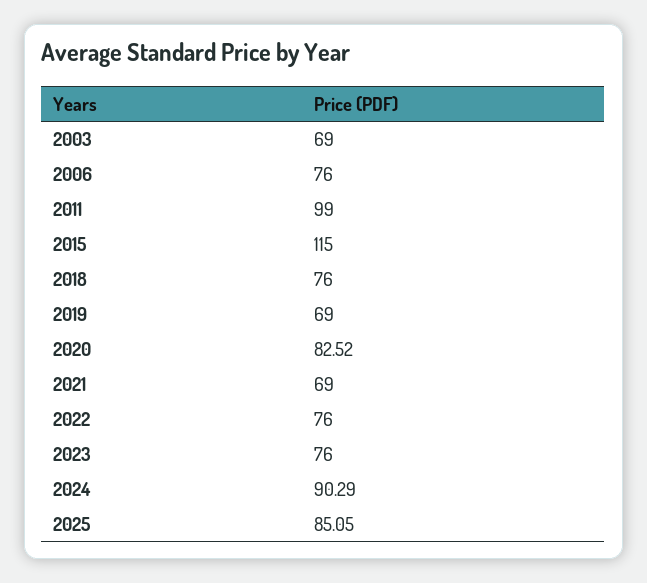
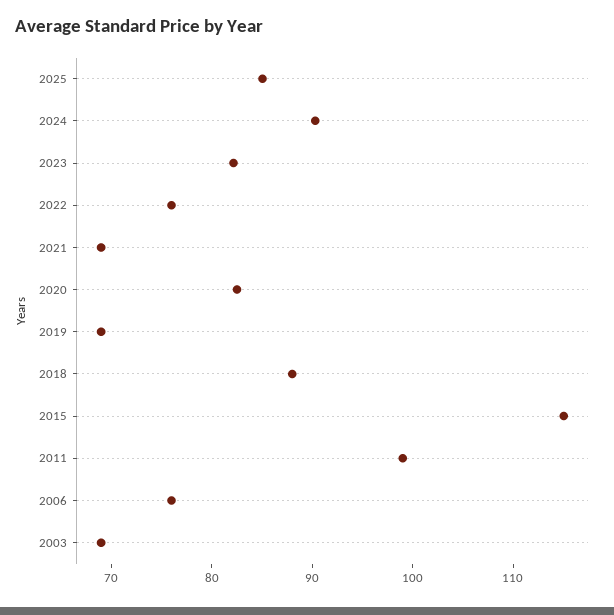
  {
    "2003": 69,
    "2006": 76,
    "2011": 99,
    "2015": 115,
-   "2018": 76,
+   "2018": 88,
    "2019": 69,
    "2020": 82.52,
    "2021": 69,
    "2022": 76,
-   "2023": 76,
+   "2023": 82,
    "2024": 90.29,
    "2025": 85.05
  }

